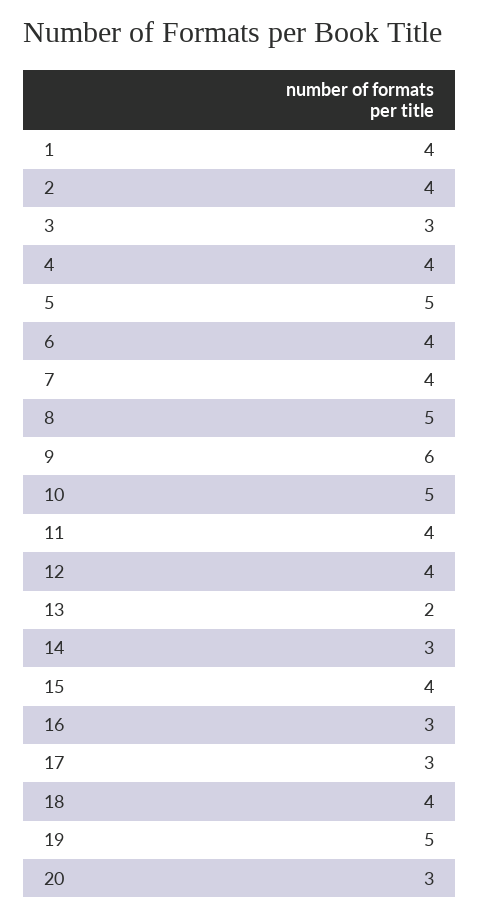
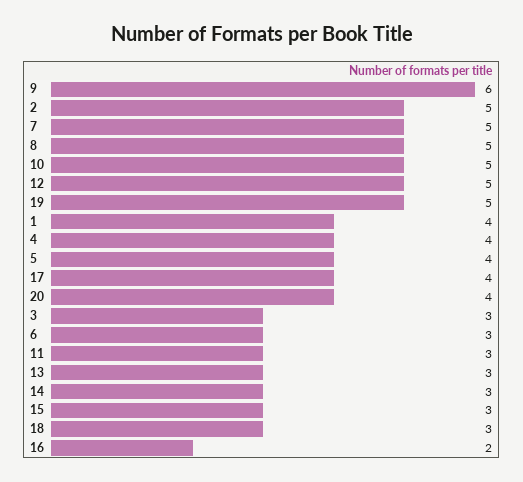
  {
    "1": 4,
-   "2": 4,
+   "2": 5,
    "3": 3,
    "4": 4,
-   "5": 5,
+   "5": 4,
-   "6": 4,
+   "6": 3,
-   "7": 4,
+   "7": 5,
    "8": 5,
    "9": 6,
    "10": 5,
-   "11": 4,
+   "11": 3,
-   "12": 4,
+   "12": 5,
-   "13": 2,
+   "13": 3,
    "14": 3,
-   "15": 4,
+   "15": 3,
-   "16": 3,
+   "16": 2,
-   "17": 3,
+   "17": 4,
-   "18": 4,
+   "18": 3,
    "19": 5,
-   "20": 3
+   "20": 4
  }

